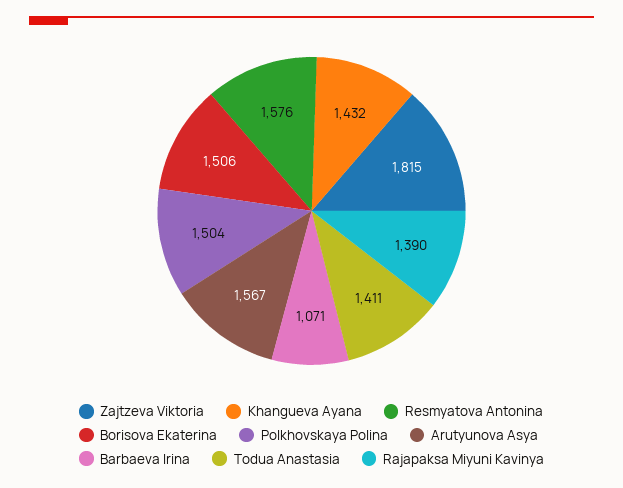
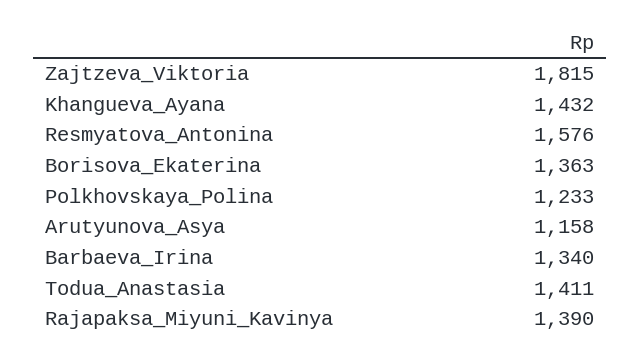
  {
    "Zajtzeva Viktoria": 1815,
    "Khangueva Ayana": 1432,
    "Resmyatova Antonina": 1576,
-   "Borisova Ekaterina": 1506,
+   "Borisova Ekaterina": 1363,
-   "Polkhovskaya Polina": 1504,
+   "Polkhovskaya Polina": 1233,
-   "Arutyunova Asya": 1567,
+   "Arutyunova Asya": 1158,
-   "Barbaeva Irina": 1071,
+   "Barbaeva Irina": 1340,
    "Todua Anastasia": 1411,
    "Rajapaksa Miyuni Kavinya": 1390
  }

